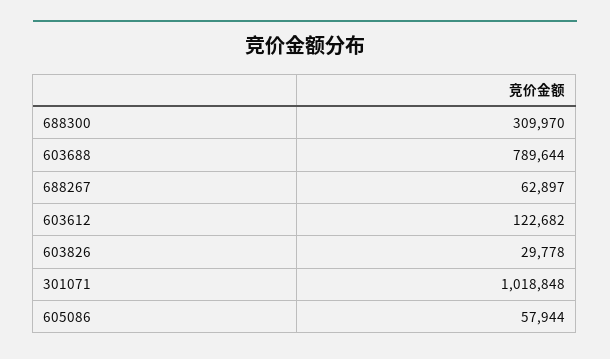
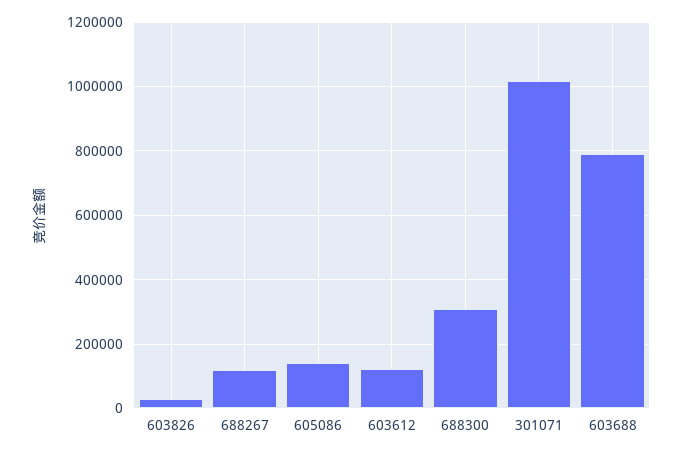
  {
    "688300": 309970,
    "603688": 789644,
-   "688267": 62897,
+   "688267": 120000,
    "603612": 122682,
    "603826": 29778,
    "301071": 1018848,
-   "605086": 57944
+   "605086": 140000
  }

